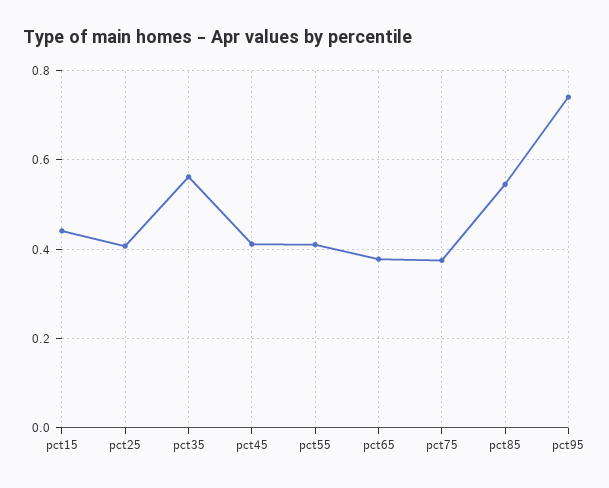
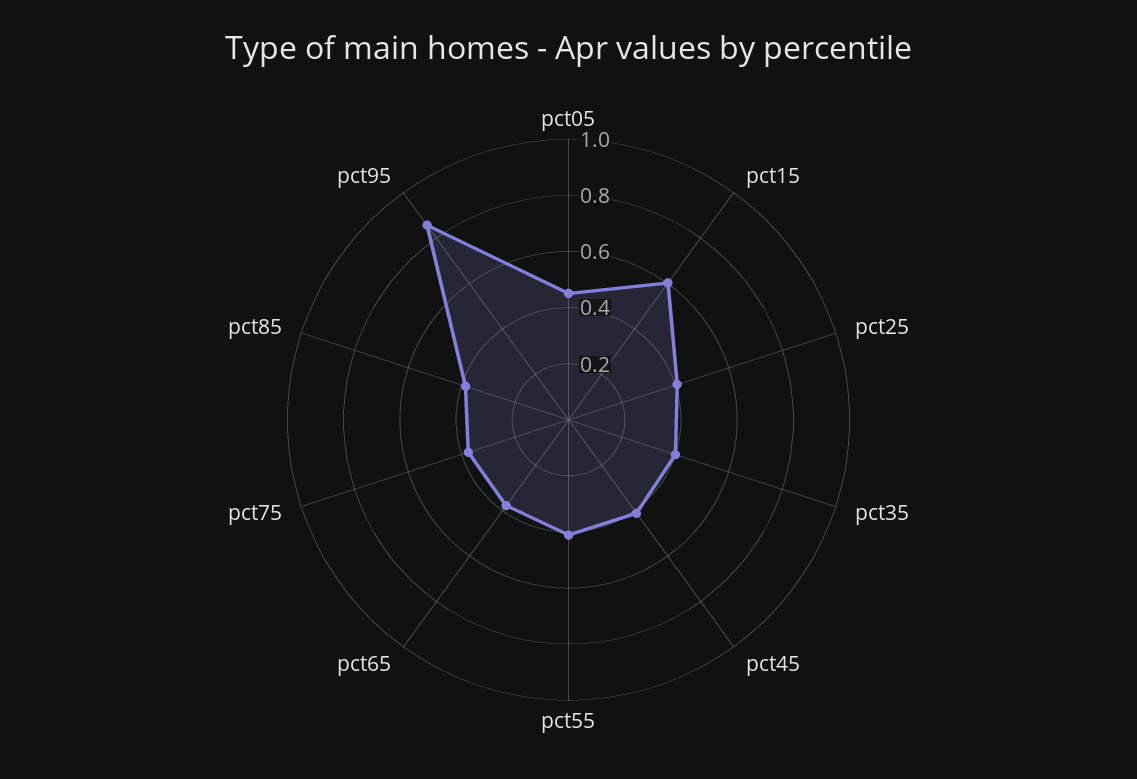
  {
-   "pct15": 0.44,
+   "pct15": 0.6,
    "pct25": 0.4,
-   "pct35": 0.56,
+   "pct35": 0.4,
    "pct45": 0.42,
    "pct55": 0.42,
    "pct65": 0.38,
    "pct75": 0.38,
-   "pct85": 0.54,
+   "pct85": 0.4,
-   "pct95": 0.74
+   "pct95": 0.85,
+   "pct05": 0.45
  }

